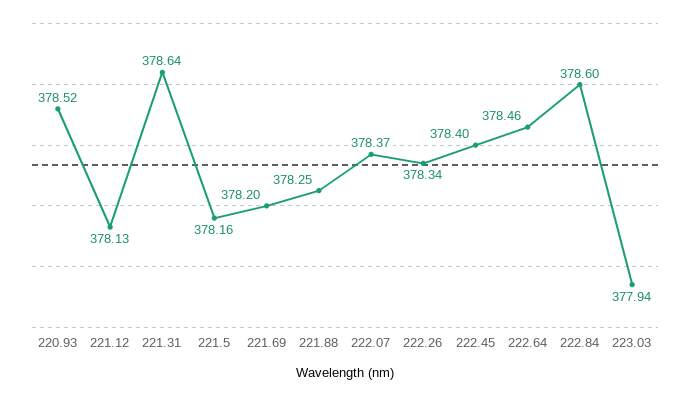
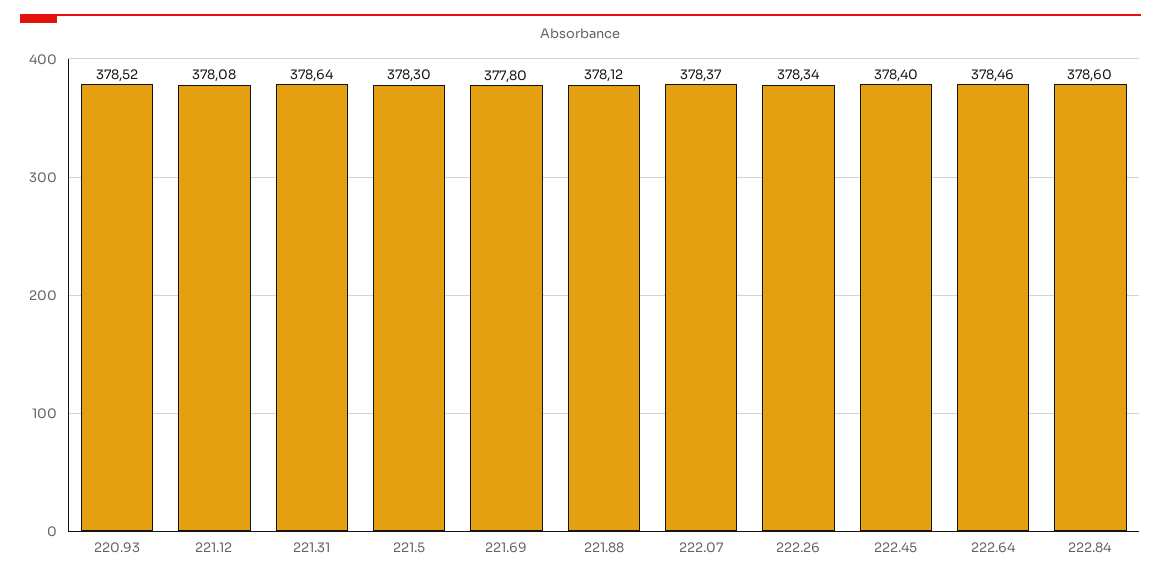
  {
    "220.93": 378.52,
-   "221.12": 378.13,
+   "221.12": 378.08,
    "221.31": 378.64,
-   "221.5": 378.16,
+   "221.5": 378.3,
-   "221.69": 378.2,
+   "221.69": 377.8,
-   "221.88": 378.25,
+   "221.88": 378.12,
    "222.07": 378.37,
    "222.26": 378.34,
    "222.45": 378.4,
    "222.64": 378.46,
-   "222.84": 378.6,
+   "222.84": 378.6
-   "223.03": 377.94
  }

